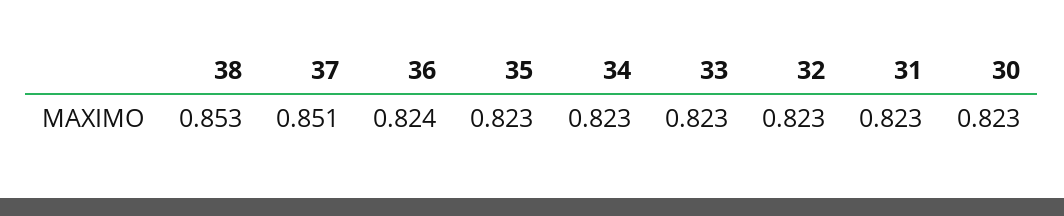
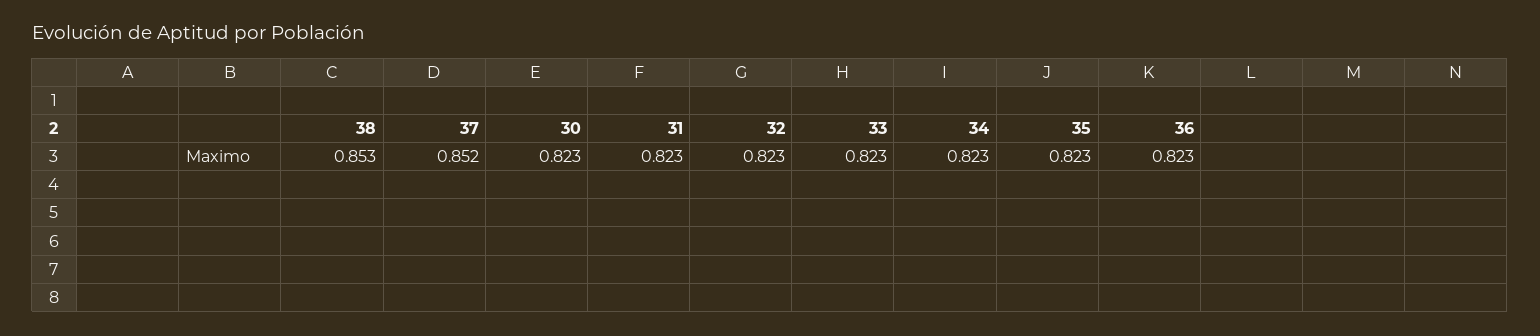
  {
    "38": 0.853,
-   "37": 0.851,
+   "37": 0.852,
-   "36": 0.824,
+   "36": 0.823,
    "35": 0.823,
    "34": 0.823,
    "33": 0.823,
    "32": 0.823,
    "31": 0.823,
    "30": 0.823
  }

